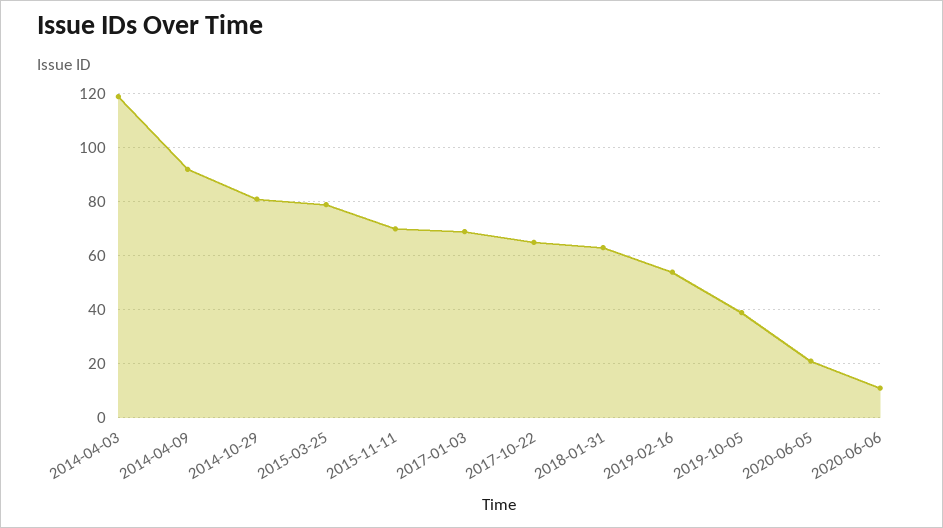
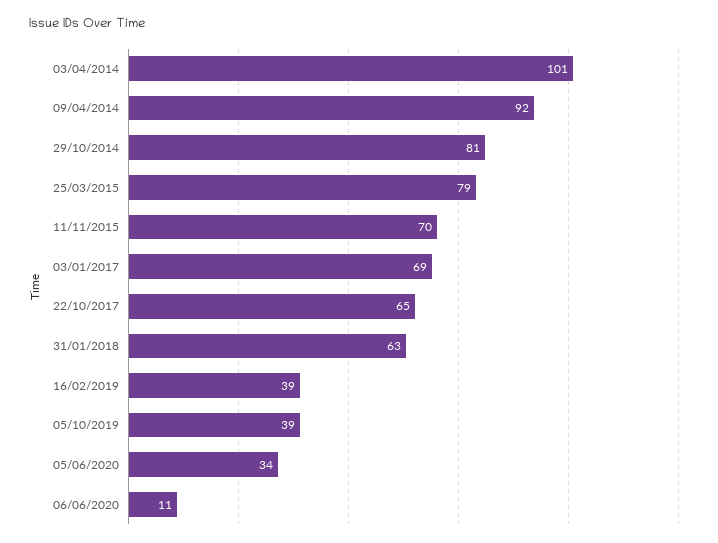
  {
-   "2014-04-03": 120,
+   "2014-04-03": 101,
    "2014-04-09": 92,
    "2014-10-29": 81,
    "2015-03-25": 79,
    "2015-11-11": 70,
    "2017-01-03": 69,
    "2017-10-22": 65,
    "2018-01-31": 63,
-   "2019-02-16": 55,
+   "2019-02-16": 39,
    "2019-10-05": 39,
-   "2020-06-05": 20,
+   "2020-06-05": 34,
    "2020-06-06": 11
  }

